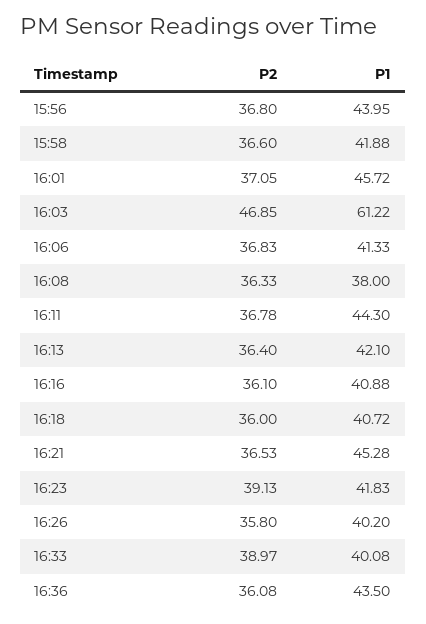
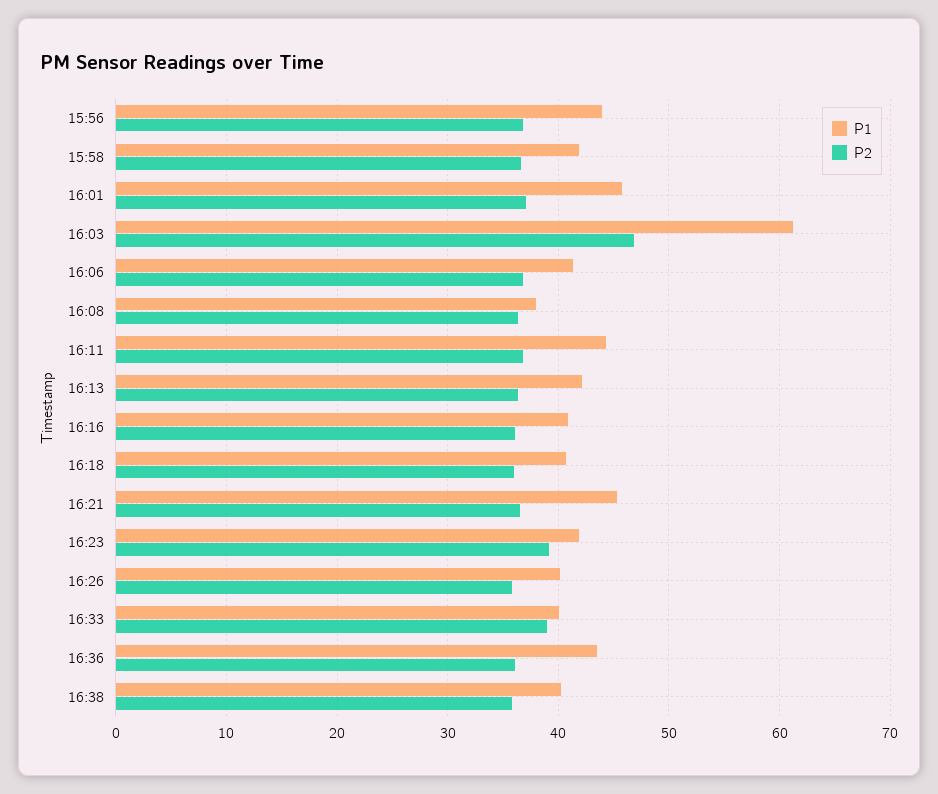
  {
    "P2": {
      "15:56": 36.8,
      "15:58": 36.6,
      "16:01": 37.05,
      "16:03": 46.85,
      "16:06": 36.83,
      "16:08": 36.33,
      "16:11": 36.78,
      "16:13": 36.4,
      "16:16": 36.1,
      "16:18": 36,
      "16:21": 36.53,
      "16:23": 39.13,
      "16:26": 35.8,
      "16:33": 38.97,
-     "16:36": 36.08
+     "16:36": 36.08,
+     "16:38": 36
    },
    "P1": {
      "15:56": 43.95,
      "15:58": 41.88,
      "16:01": 45.72,
      "16:03": 61.22,
      "16:06": 41.33,
      "16:08": 38,
      "16:11": 44.3,
      "16:13": 42.1,
      "16:16": 40.88,
      "16:18": 40.72,
      "16:21": 45.28,
      "16:23": 41.83,
      "16:26": 40.2,
      "16:33": 40.08,
-     "16:36": 43.5
+     "16:36": 43.5,
+     "16:38": 40
    }
  }

